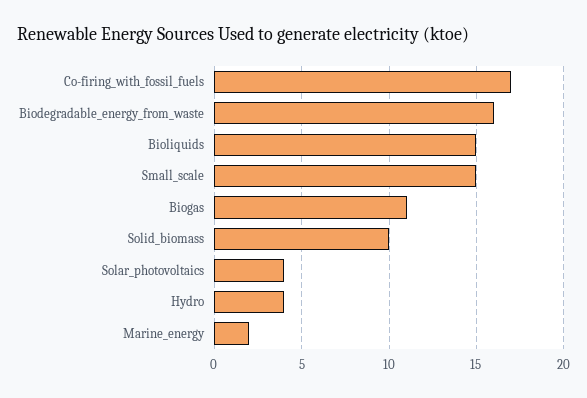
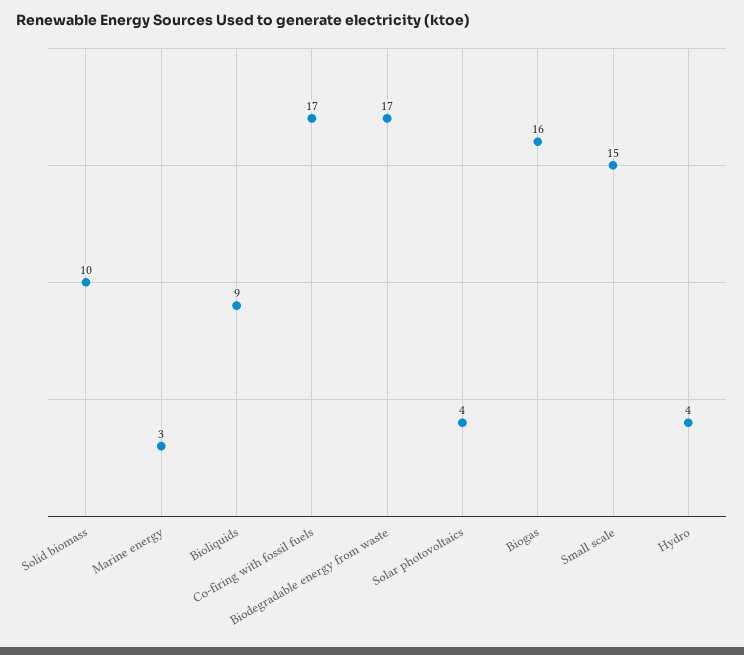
  {
    "Co-firing_with_fossil_fuels": 17,
-   "Biodegradable_energy_from_waste": 16,
+   "Biodegradable_energy_from_waste": 17,
-   "Bioliquids": 15,
+   "Bioliquids": 9,
    "Small_scale": 15,
-   "Biogas": 11,
+   "Biogas": 16,
    "Solid_biomass": 10,
    "Solar_photovoltaics": 4,
    "Hydro": 4,
-   "Marine_energy": 2
+   "Marine_energy": 3
  }

